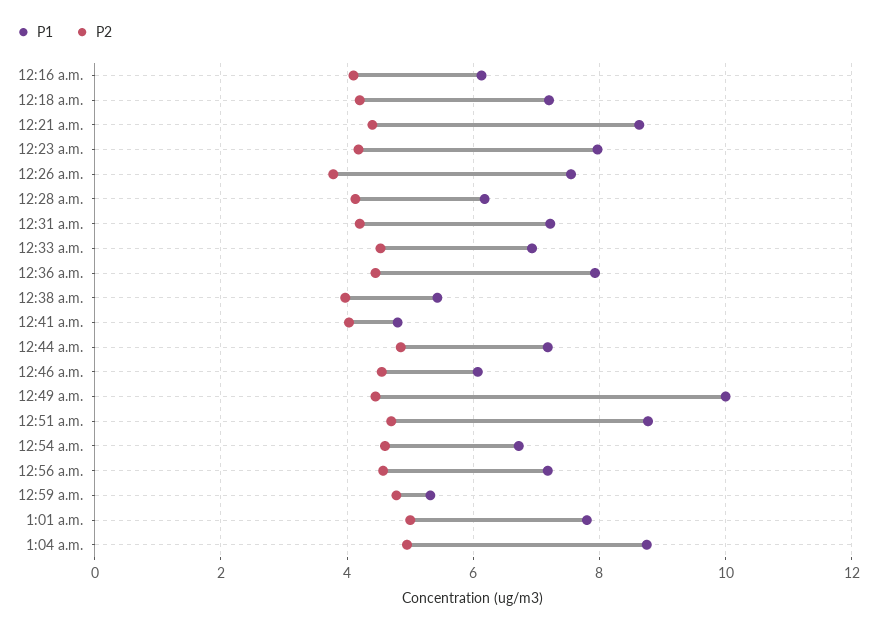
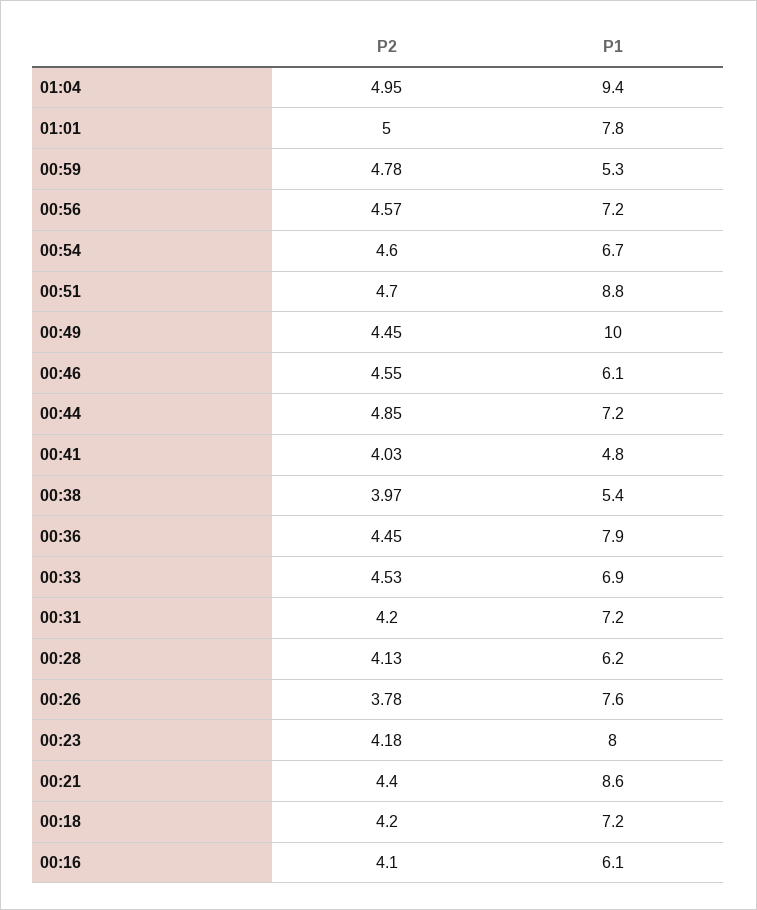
  {
    "P1": {
      "12:16 a.m.": 6.1,
      "12:18 a.m.": 7.2,
      "12:21 a.m.": 8.6,
      "12:23 a.m.": 8,
      "12:26 a.m.": 7.6,
      "12:28 a.m.": 6.2,
      "12:31 a.m.": 7.2,
      "12:33 a.m.": 6.9,
      "12:36 a.m.": 7.9,
      "12:38 a.m.": 5.4,
      "12:41 a.m.": 4.8,
      "12:44 a.m.": 7.2,
      "12:46 a.m.": 6.1,
      "12:49 a.m.": 10,
      "12:51 a.m.": 8.8,
      "12:54 a.m.": 6.7,
      "12:56 a.m.": 7.2,
      "12:59 a.m.": 5.3,
      "1:01 a.m.": 7.8,
-     "1:04 a.m.": 8.8
+     "1:04 a.m.": 9.4
    },
    "P2": {
      "12:16 a.m.": 4.1,
      "12:18 a.m.": 4.2,
      "12:21 a.m.": 4.4,
      "12:23 a.m.": 4.18,
      "12:26 a.m.": 3.78,
      "12:28 a.m.": 4.13,
      "12:31 a.m.": 4.2,
      "12:33 a.m.": 4.53,
      "12:36 a.m.": 4.45,
      "12:38 a.m.": 3.97,
      "12:41 a.m.": 4.03,
      "12:44 a.m.": 4.85,
      "12:46 a.m.": 4.55,
      "12:49 a.m.": 4.45,
      "12:51 a.m.": 4.7,
      "12:54 a.m.": 4.6,
      "12:56 a.m.": 4.57,
      "12:59 a.m.": 4.78,
      "1:01 a.m.": 5,
      "1:04 a.m.": 4.95
    }
  }

